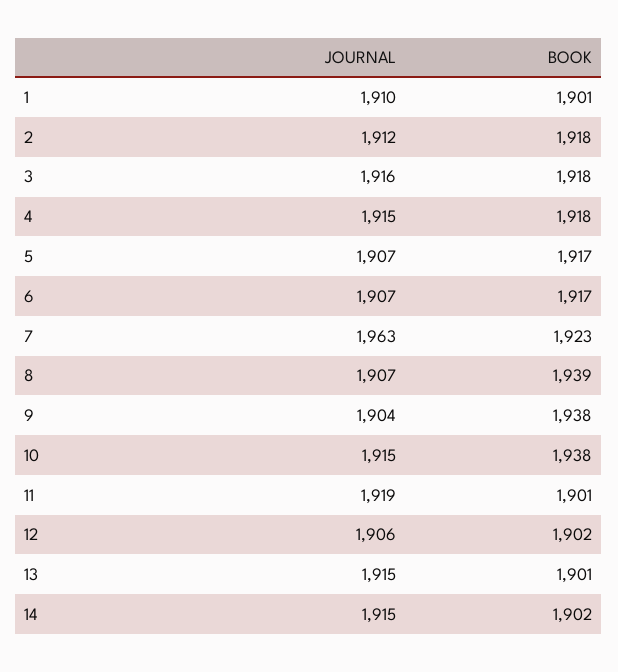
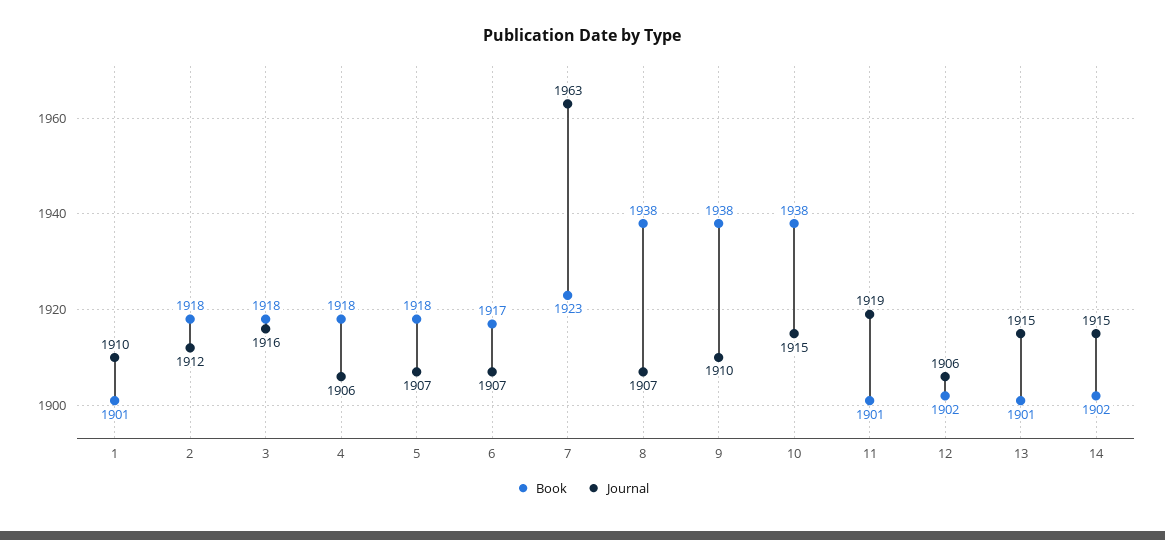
  {
    "JOURNAL": {
      "1": 1910,
      "2": 1912,
      "3": 1916,
-     "4": 1915,
+     "4": 1906,
      "5": 1907,
      "6": 1907,
      "7": 1963,
      "8": 1907,
-     "9": 1904,
+     "9": 1910,
      "10": 1915,
      "11": 1919,
      "12": 1906,
      "13": 1915,
      "14": 1915
    },
    "BOOK": {
      "1": 1901,
      "2": 1918,
      "3": 1918,
      "4": 1918,
-     "5": 1917,
+     "5": 1918,
      "6": 1917,
      "7": 1923,
-     "8": 1939,
+     "8": 1938,
      "9": 1938,
      "10": 1938,
      "11": 1901,
      "12": 1902,
      "13": 1901,
      "14": 1902
    }
  }

